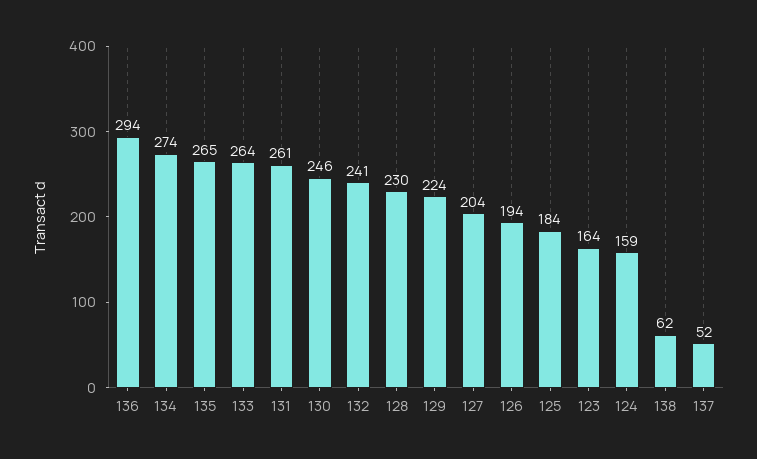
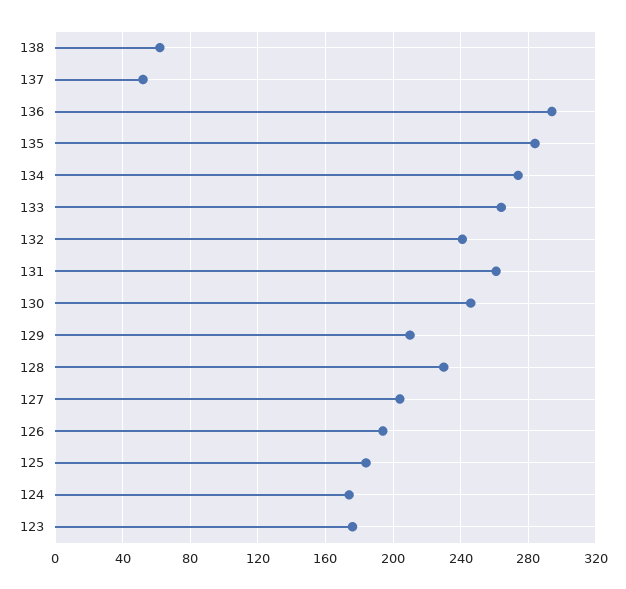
  {
    "136": 294,
    "134": 274,
-   "135": 265,
+   "135": 285,
    "133": 264,
    "131": 261,
    "130": 246,
    "132": 241,
    "128": 230,
-   "129": 224,
+   "129": 210,
    "127": 204,
    "126": 194,
    "125": 184,
-   "123": 164,
+   "123": 175,
-   "124": 159,
+   "124": 175,
    "138": 62,
    "137": 52
  }

